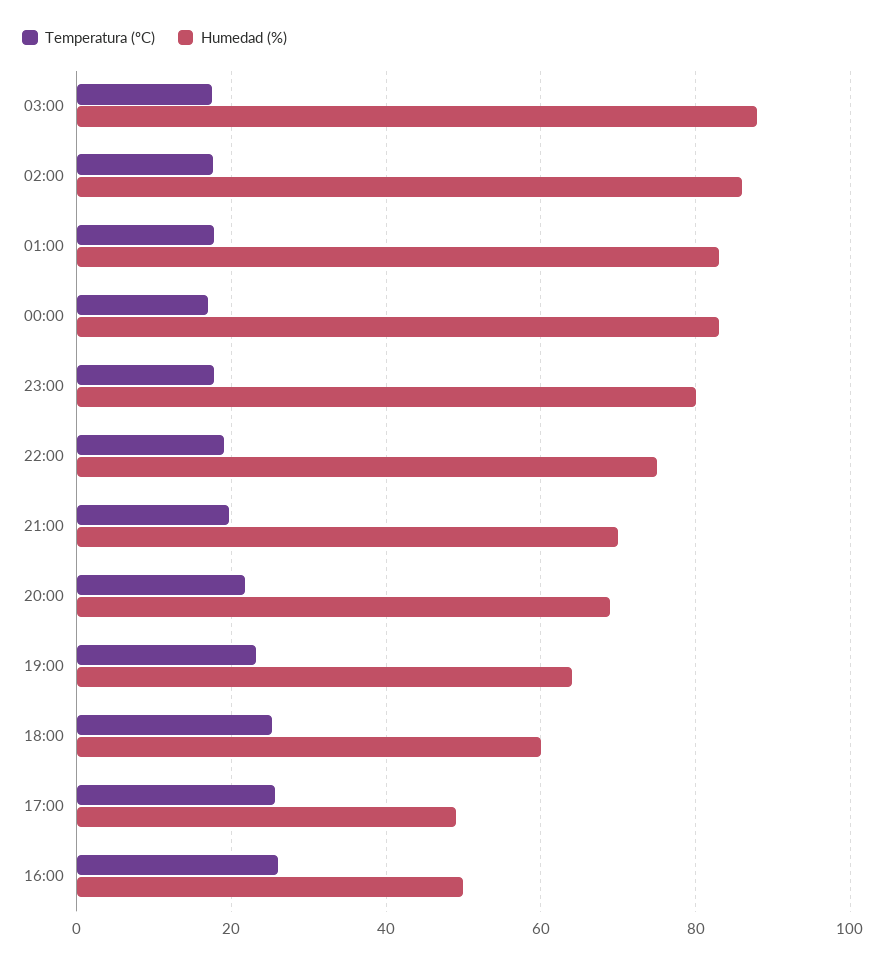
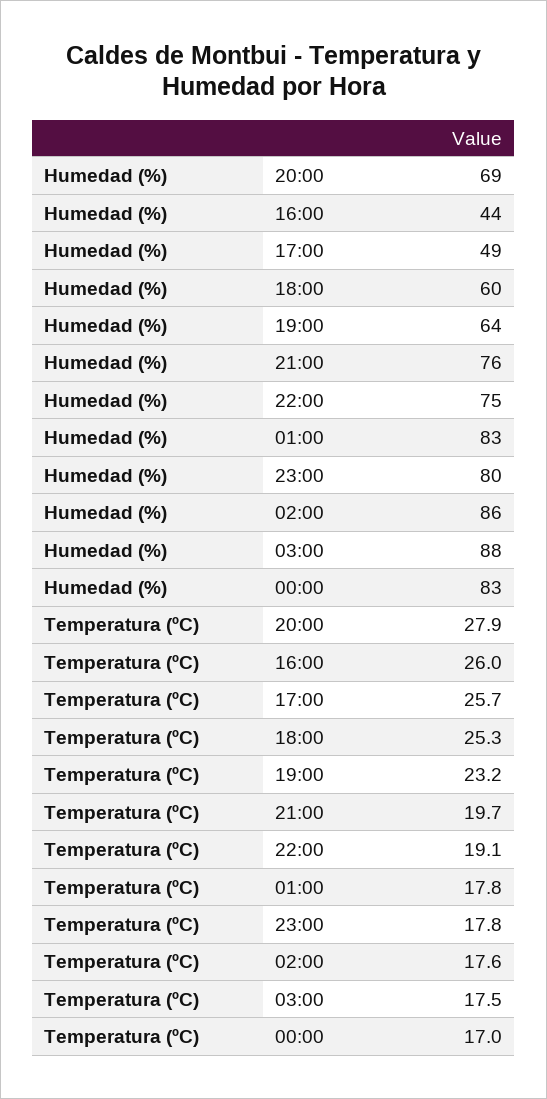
  {
    "Temperatura (ºC)": {
      "03:00": 17.5,
      "02:00": 17.6,
      "01:00": 17.8,
      "00:00": 17,
      "23:00": 17.8,
      "22:00": 19.1,
      "21:00": 19.7,
-     "20:00": 22,
+     "20:00": 27.9,
      "19:00": 23.2,
      "18:00": 25.3,
      "17:00": 25.7,
      "16:00": 26
    },
    "Humedad (%)": {
      "03:00": 88,
      "02:00": 86,
      "01:00": 83,
      "00:00": 83,
      "23:00": 80,
      "22:00": 75,
-     "21:00": 70,
+     "21:00": 76,
      "20:00": 69,
      "19:00": 64,
      "18:00": 60,
      "17:00": 49,
-     "16:00": 50
+     "16:00": 44
    }
  }

